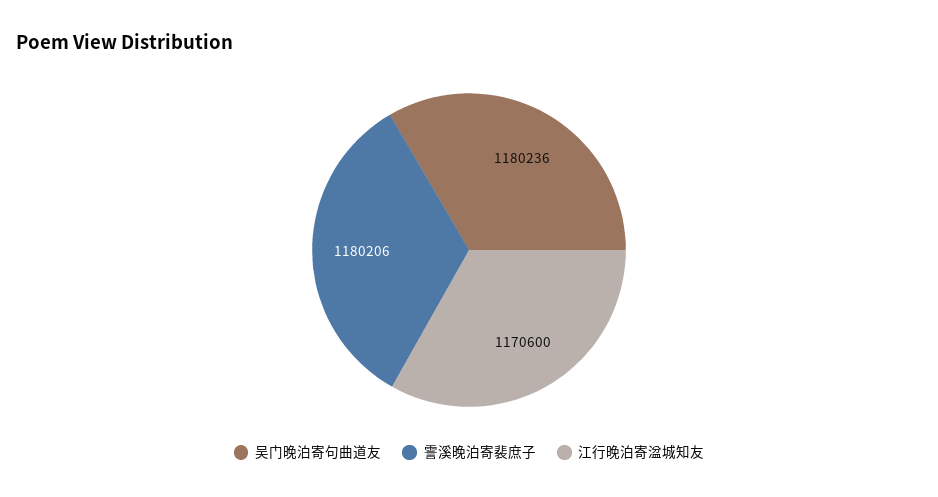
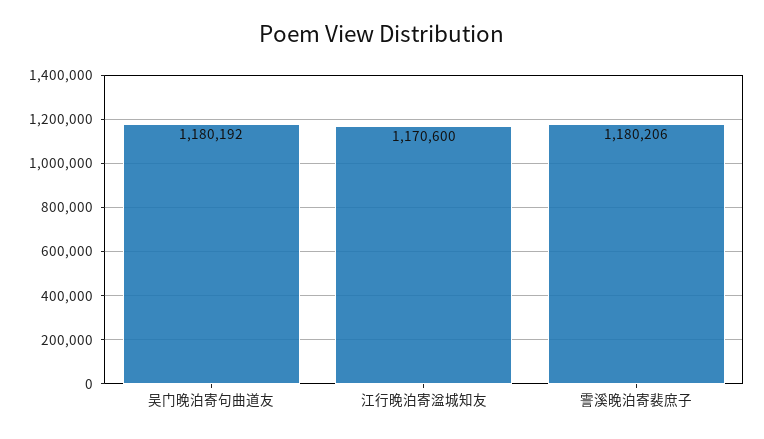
  {
-   "吴门晚泊寄句曲道友": 1180236,
+   "吴门晚泊寄句曲道友": 1180192,
    "霅溪晚泊寄裴庶子": 1180206,
    "江行晚泊寄湓城知友": 1170600
  }

